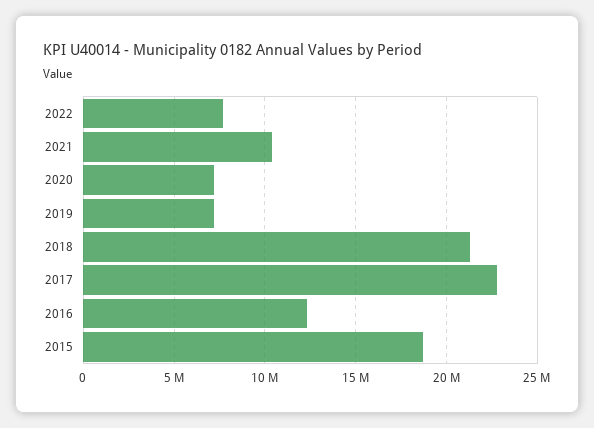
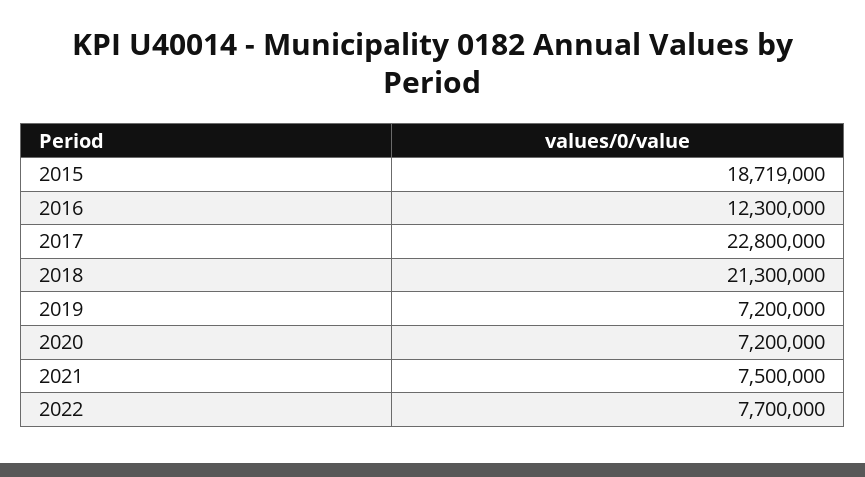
  {
    "2022": 7700000,
-   "2021": 10500000,
+   "2021": 7500000,
    "2020": 7200000,
    "2019": 7200000,
    "2018": 21300000,
    "2017": 22800000,
    "2016": 12300000,
    "2015": 18719000
  }

